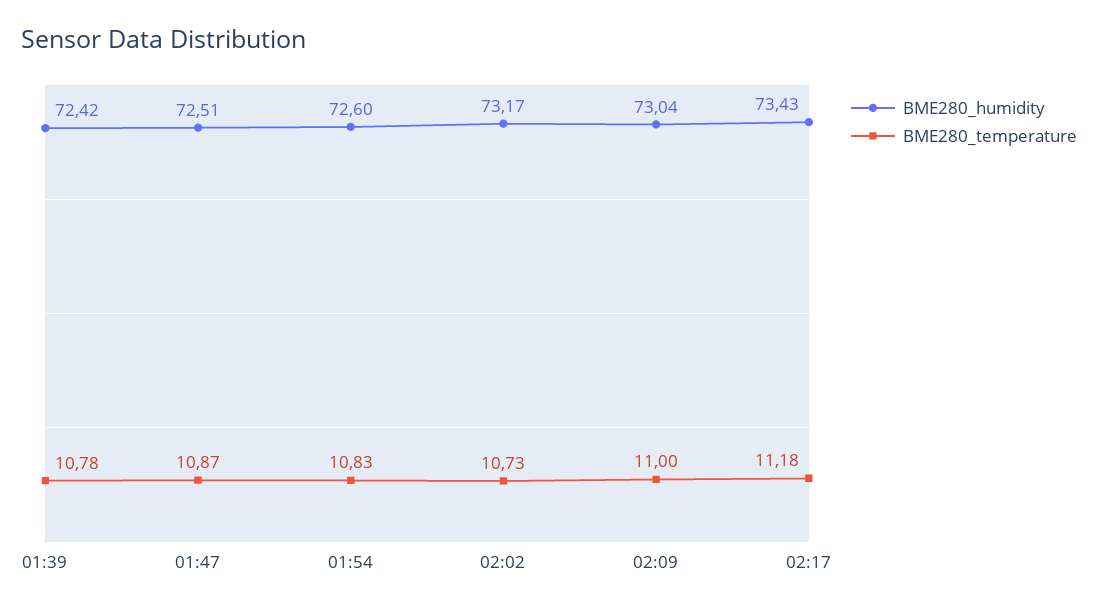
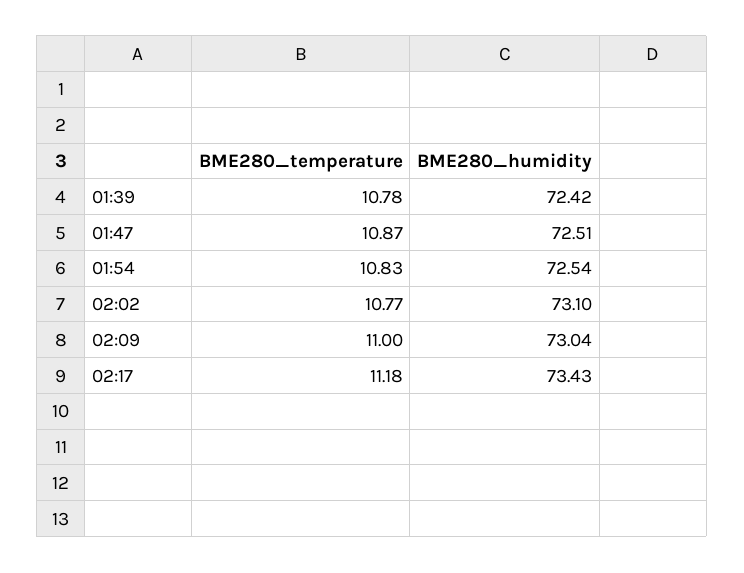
  {
    "BME280_humidity": {
      "01:39": 72.42,
      "01:47": 72.51,
-     "01:54": 72.6,
+     "01:54": 72.54,
-     "02:02": 73.17,
+     "02:02": 73.1,
      "02:09": 73.04,
      "02:17": 73.43
    },
    "BME280_temperature": {
      "01:39": 10.78,
      "01:47": 10.87,
      "01:54": 10.83,
-     "02:02": 10.73,
+     "02:02": 10.77,
      "02:09": 11,
      "02:17": 11.18
    }
  }

